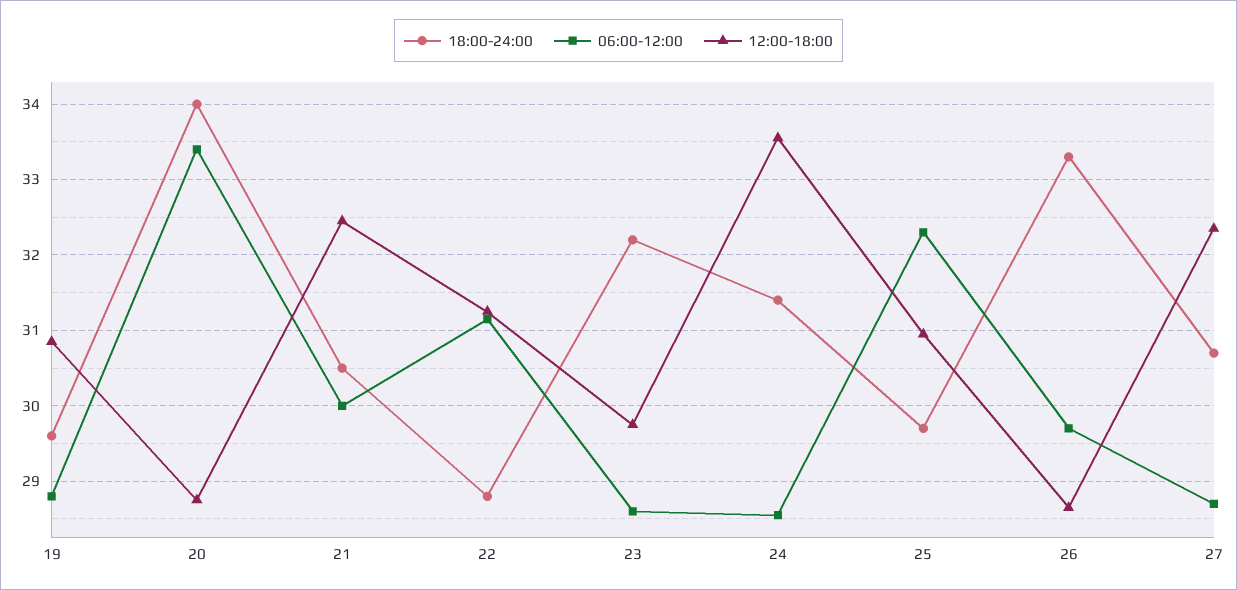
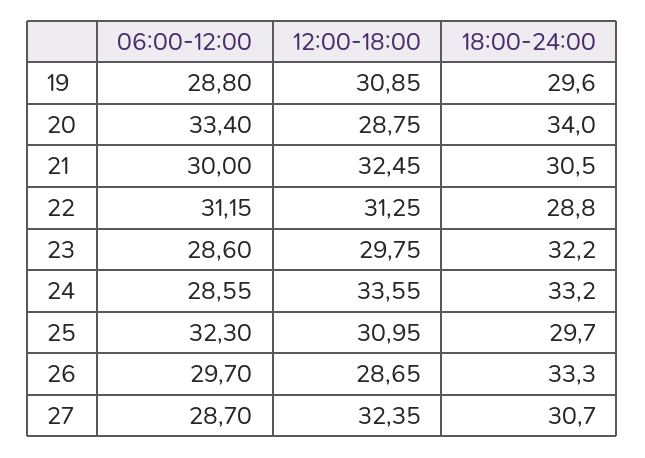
  {
    "18:00-24:00": {
      "19": 29.6,
      "20": 34,
      "21": 30.5,
      "22": 28.8,
      "23": 32.2,
-     "24": 31.4,
+     "24": 33.2,
      "25": 29.7,
      "26": 33.3,
      "27": 30.7
    },
    "06:00-12:00": {
      "19": 28.8,
      "20": 33.4,
      "21": 30,
      "22": 31.15,
      "23": 28.6,
      "24": 28.55,
      "25": 32.3,
      "26": 29.7,
      "27": 28.7
    },
    "12:00-18:00": {
      "19": 30.85,
      "20": 28.75,
      "21": 32.45,
      "22": 31.25,
      "23": 29.75,
      "24": 33.55,
      "25": 30.95,
      "26": 28.65,
      "27": 32.35
    }
  }

